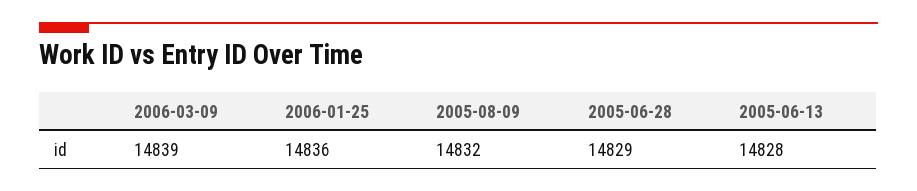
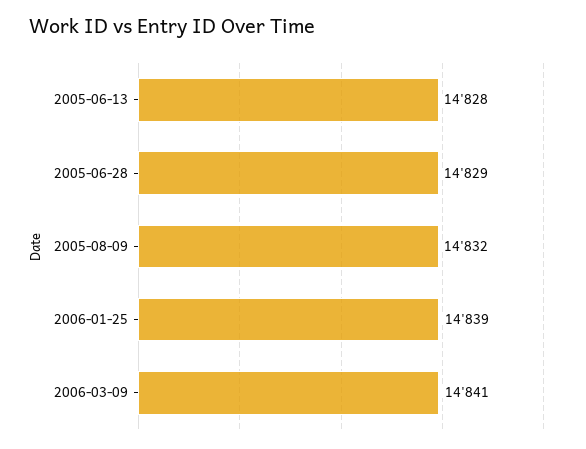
  {
-   "2006-03-09": 14839,
+   "2006-03-09": 14841,
-   "2006-01-25": 14836,
+   "2006-01-25": 14839,
    "2005-08-09": 14832,
    "2005-06-28": 14829,
    "2005-06-13": 14828
  }

